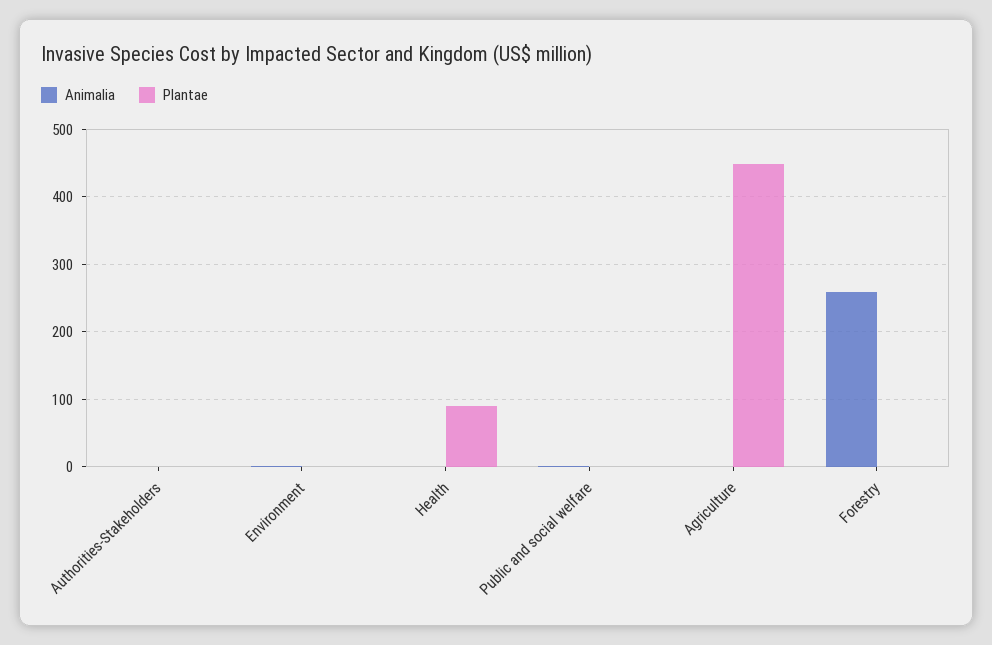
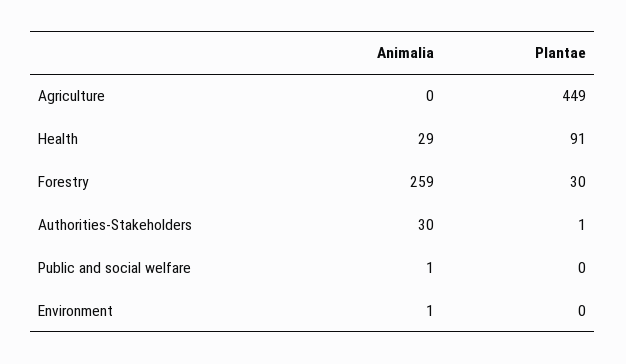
  {
    "Animalia": {
-     "Authorities-Stakeholders": 0,
+     "Authorities-Stakeholders": 30,
      "Environment": 1,
-     "Health": 0,
+     "Health": 29,
      "Public and social welfare": 1,
      "Agriculture": 0,
      "Forestry": 259
    },
    "Plantae": {
      "Authorities-Stakeholders": 1,
      "Environment": 0,
      "Health": 91,
      "Public and social welfare": 0,
      "Agriculture": 449,
-     "Forestry": 0
+     "Forestry": 30
    }
  }

